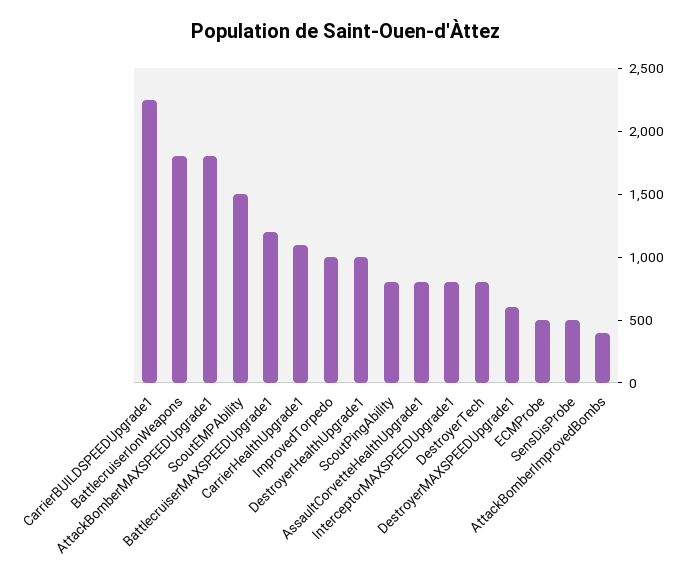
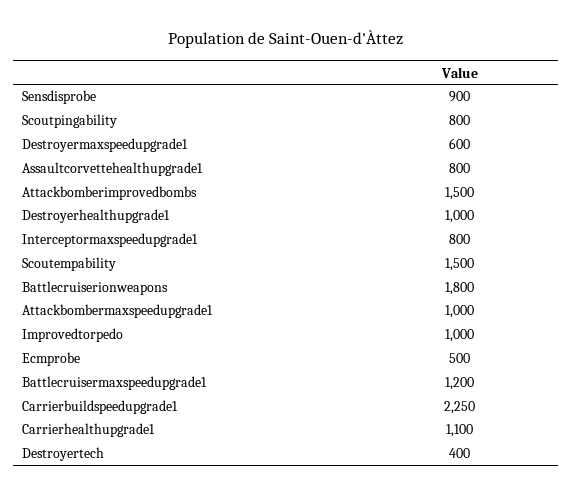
  {
    "CarrierBUILDSPEEDUpgrade1": 2250,
    "BattlecruiserIonWeapons": 1800,
-   "AttackBomberMAXSPEEDUpgrade1": 1800,
+   "AttackBomberMAXSPEEDUpgrade1": 1000,
    "ScoutEMPAbility": 1500,
    "BattlecruiserMAXSPEEDUpgrade1": 1200,
    "CarrierHealthUpgrade1": 1100,
    "ImprovedTorpedo": 1000,
    "DestroyerHealthUpgrade1": 1000,
    "ScoutPingAbility": 800,
    "AssaultCorvetteHealthUpgrade1": 800,
    "InterceptorMAXSPEEDUpgrade1": 800,
-   "DestroyerTech": 800,
+   "DestroyerTech": 400,
    "DestroyerMAXSPEEDUpgrade1": 600,
    "ECMProbe": 500,
-   "SensDisProbe": 500,
+   "SensDisProbe": 900,
-   "AttackBomberImprovedBombs": 400
+   "AttackBomberImprovedBombs": 1500
  }

